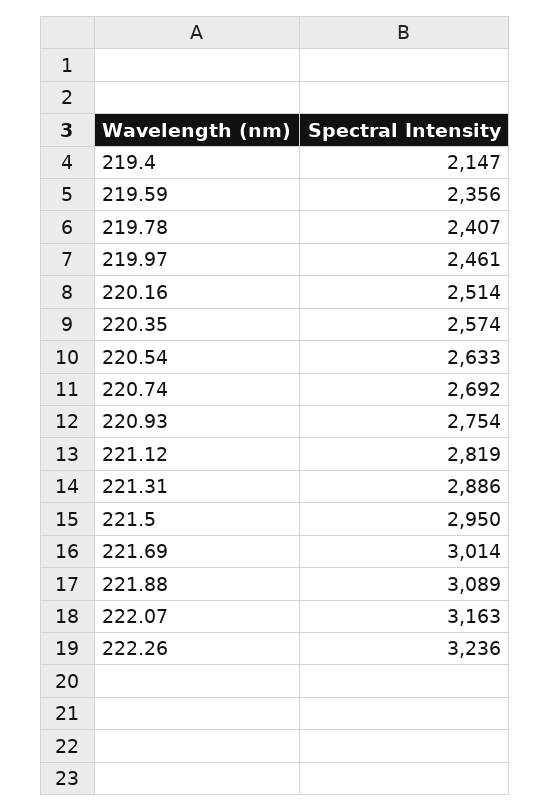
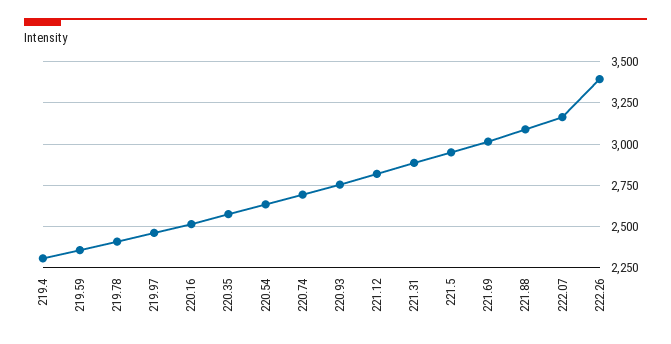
  {
-   "219.4": 2147,
+   "219.4": 2300,
    "219.59": 2356,
    "219.78": 2407,
    "219.97": 2461,
    "220.16": 2514,
    "220.35": 2574,
    "220.54": 2633,
    "220.74": 2692,
    "220.93": 2754,
    "221.12": 2819,
    "221.31": 2886,
    "221.5": 2950,
    "221.69": 3014,
    "221.88": 3089,
    "222.07": 3163,
-   "222.26": 3236
+   "222.26": 3400
  }

